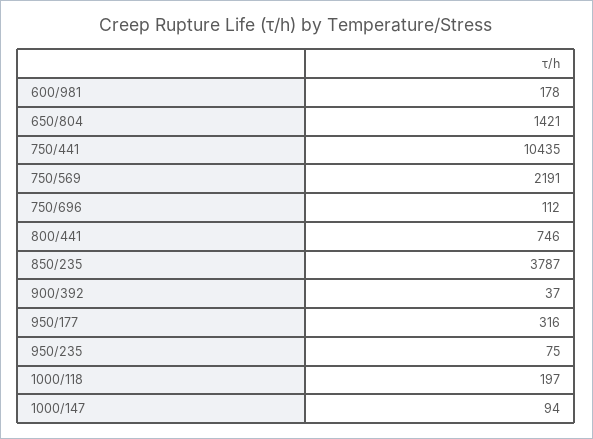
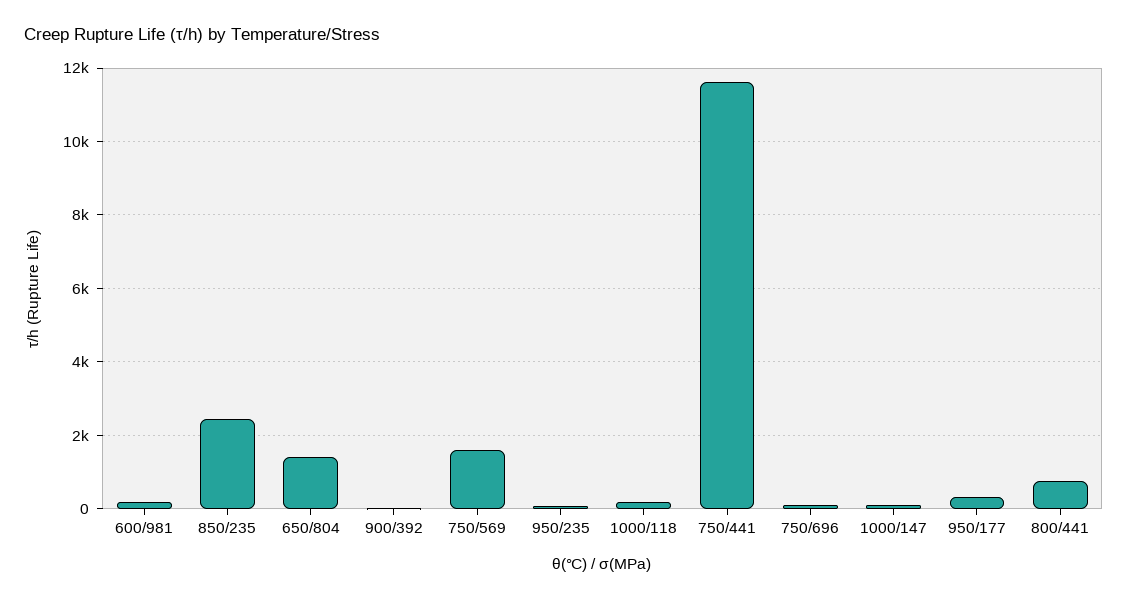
  {
    "600/981": 178,
    "650/804": 1421,
-   "750/441": 10435,
+   "750/441": 11600,
-   "750/569": 2191,
+   "750/569": 1600,
    "750/696": 112,
    "800/441": 746,
-   "850/235": 3787,
+   "850/235": 2400,
    "900/392": 37,
    "950/177": 316,
    "950/235": 75,
    "1000/118": 197,
    "1000/147": 94
  }

